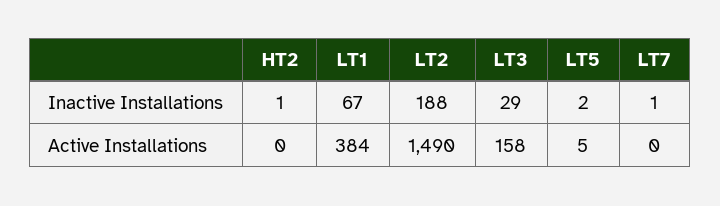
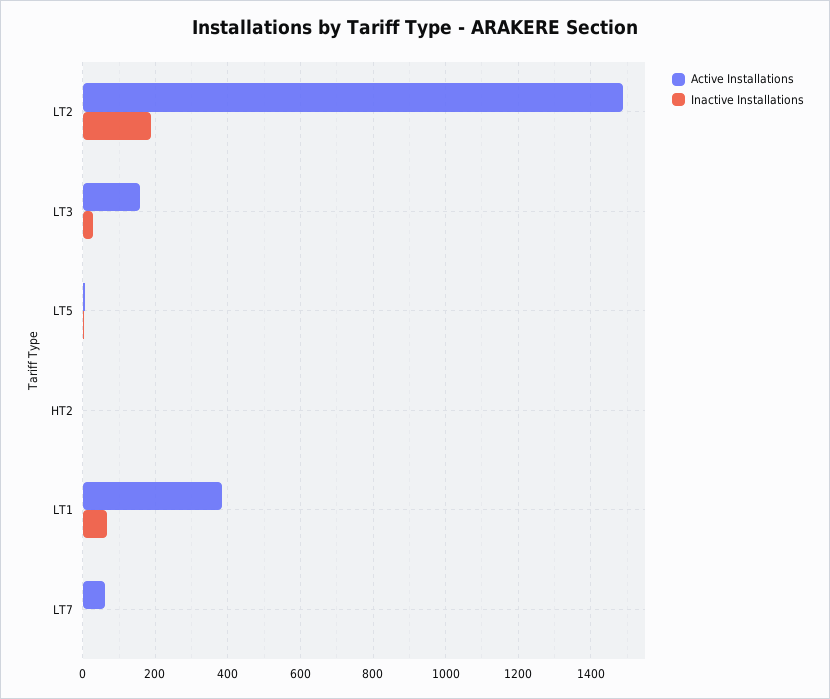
  {
    "Inactive Installations": {
      "HT2": 1,
      "LT1": 67,
      "LT2": 188,
      "LT3": 29,
      "LT5": 2,
      "LT7": 1
    },
    "Active Installations": {
      "HT2": 0,
      "LT1": 384,
      "LT2": 1490,
      "LT3": 158,
      "LT5": 5,
-     "LT7": 0
+     "LT7": 60
    }
  }

